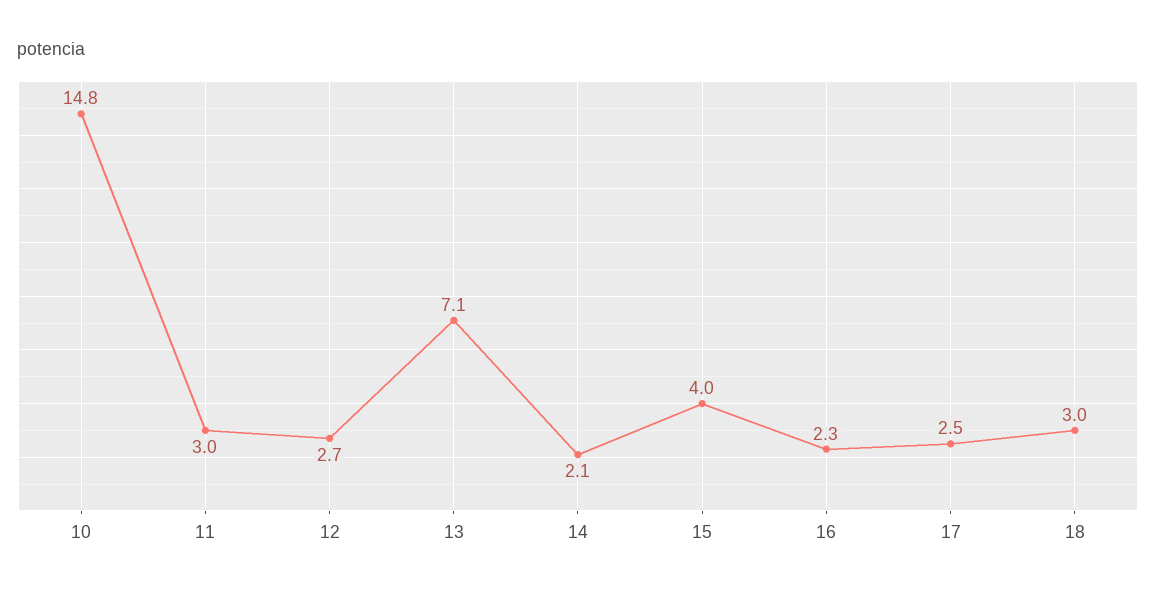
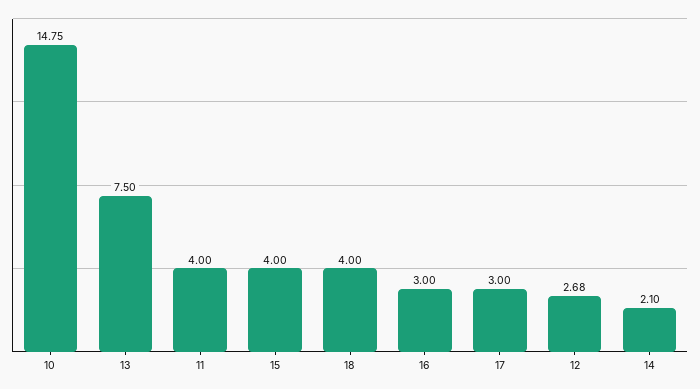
  {
    "10": 14.75,
-   "11": 3,
+   "11": 4,
    "12": 2.68,
-   "13": 7.1,
+   "13": 7.5,
    "14": 2.1,
    "15": 4,
-   "16": 2.3,
+   "16": 3,
-   "17": 2.5,
+   "17": 3,
-   "18": 3
+   "18": 4
  }

